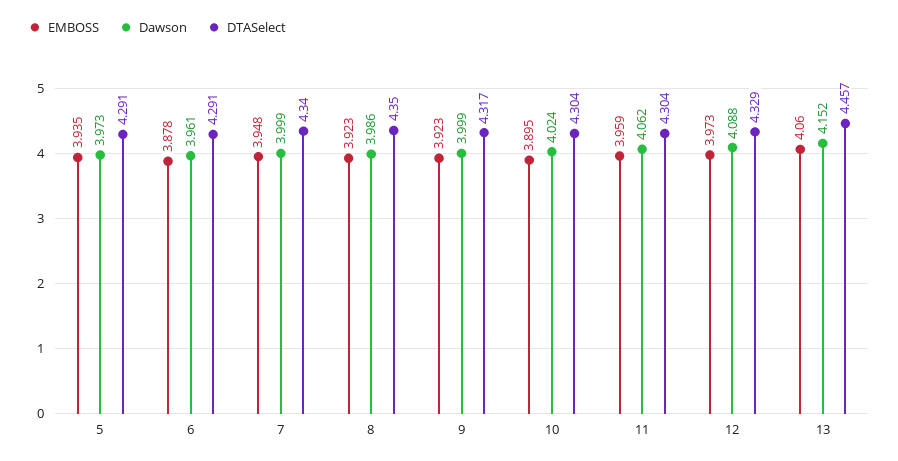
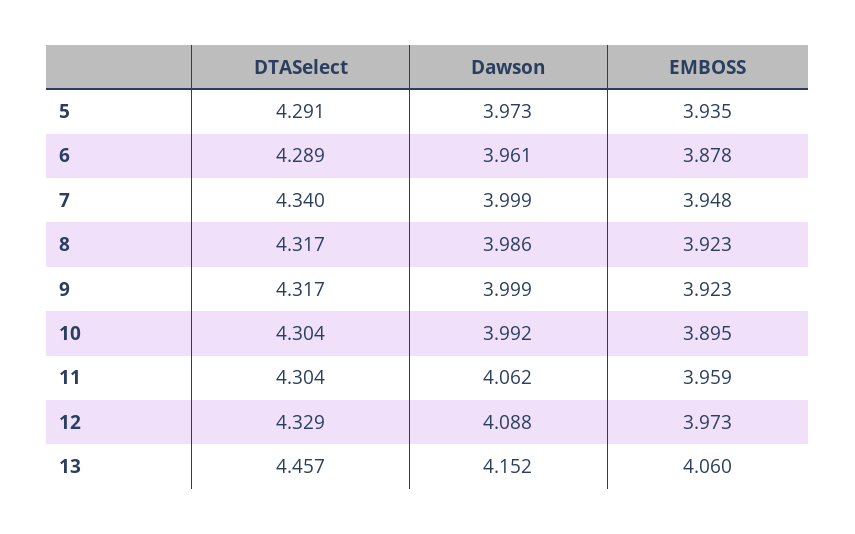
  {
    "EMBOSS": {
      "5": 3.935,
      "6": 3.878,
      "7": 3.948,
      "8": 3.923,
      "9": 3.923,
      "10": 3.895,
      "11": 3.959,
      "12": 3.973,
      "13": 4.06
    },
    "Dawson": {
      "5": 3.973,
      "6": 3.961,
      "7": 3.999,
      "8": 3.986,
      "9": 3.999,
-     "10": 4.024,
+     "10": 3.992,
      "11": 4.062,
      "12": 4.088,
      "13": 4.152
    },
    "DTASelect": {
      "5": 4.291,
-     "6": 4.291,
+     "6": 4.289,
      "7": 4.34,
-     "8": 4.35,
+     "8": 4.317,
      "9": 4.317,
      "10": 4.304,
      "11": 4.304,
      "12": 4.329,
      "13": 4.457
    }
  }

